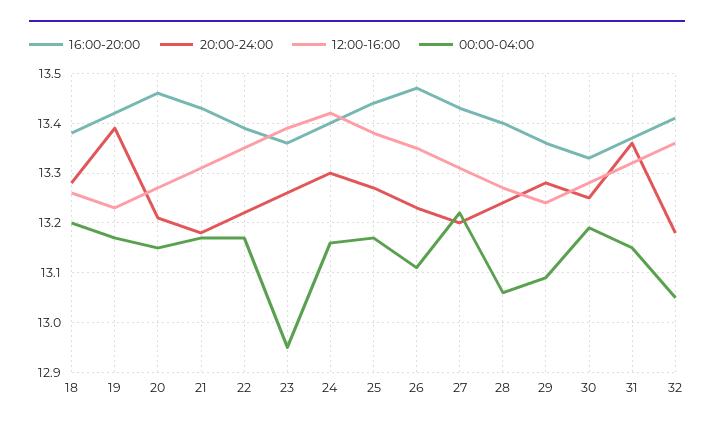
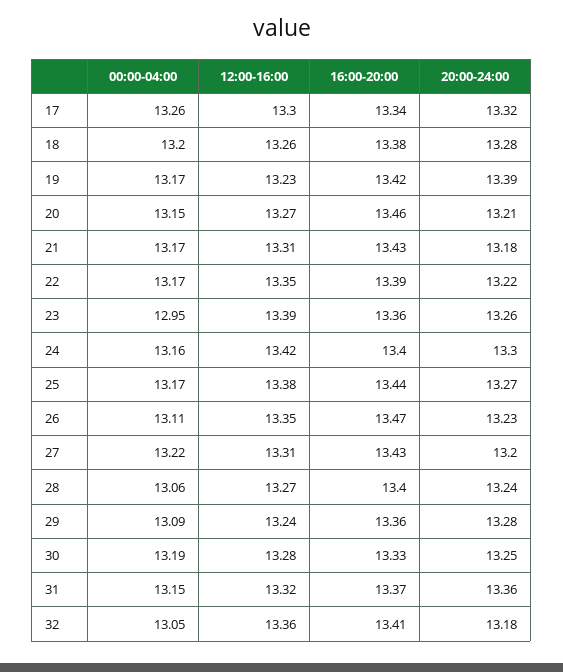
  {
    "16:00-20:00": {
      "18": 13.38,
      "19": 13.42,
      "20": 13.46,
      "21": 13.43,
      "22": 13.39,
      "23": 13.36,
      "24": 13.4,
      "25": 13.44,
      "26": 13.47,
      "27": 13.43,
      "28": 13.4,
      "29": 13.36,
      "30": 13.33,
      "31": 13.37,
-     "32": 13.41
+     "32": 13.41,
+     "17": 13.34
    },
    "20:00-24:00": {
      "18": 13.28,
      "19": 13.39,
      "20": 13.21,
      "21": 13.18,
      "22": 13.22,
      "23": 13.26,
      "24": 13.3,
      "25": 13.27,
      "26": 13.23,
      "27": 13.2,
      "28": 13.24,
      "29": 13.28,
      "30": 13.25,
      "31": 13.36,
-     "32": 13.18
+     "32": 13.18,
+     "17": 13.32
    },
    "12:00-16:00": {
      "18": 13.26,
      "19": 13.23,
      "20": 13.27,
      "21": 13.31,
      "22": 13.35,
      "23": 13.39,
      "24": 13.42,
      "25": 13.38,
      "26": 13.35,
      "27": 13.31,
      "28": 13.27,
      "29": 13.24,
      "30": 13.28,
      "31": 13.32,
-     "32": 13.36
+     "32": 13.36,
+     "17": 13.3
    },
    "00:00-04:00": {
      "18": 13.2,
      "19": 13.17,
      "20": 13.15,
      "21": 13.17,
      "22": 13.17,
      "23": 12.95,
      "24": 13.16,
      "25": 13.17,
      "26": 13.11,
      "27": 13.22,
      "28": 13.06,
      "29": 13.09,
      "30": 13.19,
      "31": 13.15,
-     "32": 13.05
+     "32": 13.05,
+     "17": 13.26
    }
  }

